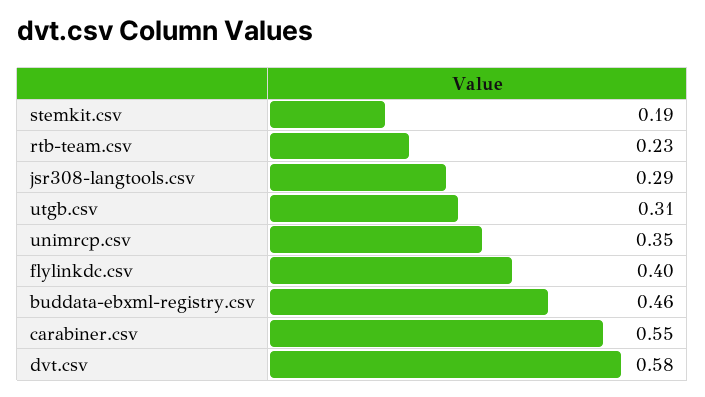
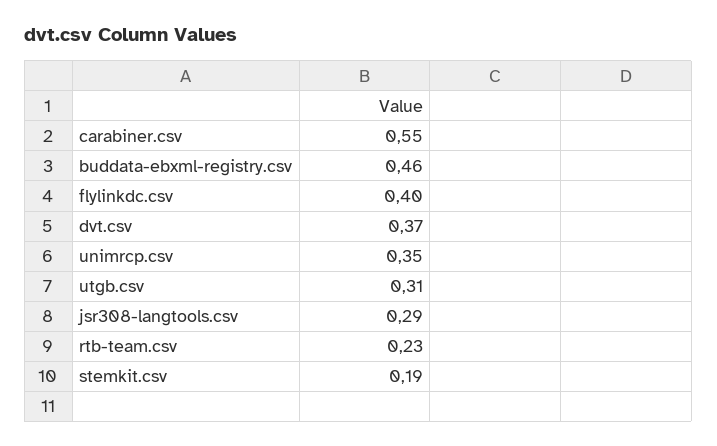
  {
    "stemkit.csv": 0.19,
    "rtb-team.csv": 0.23,
    "jsr308-langtools.csv": 0.29,
    "utgb.csv": 0.31,
    "unimrcp.csv": 0.35,
    "flylinkdc.csv": 0.4,
    "buddata-ebxml-registry.csv": 0.46,
    "carabiner.csv": 0.55,
-   "dvt.csv": 0.58
+   "dvt.csv": 0.37
  }

